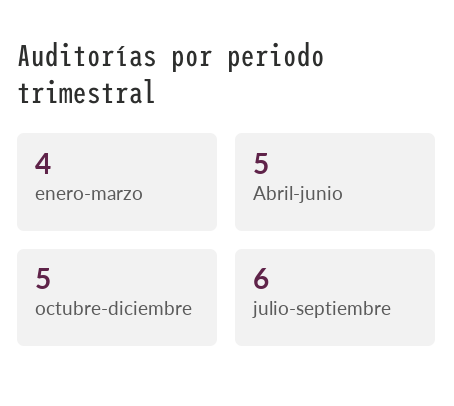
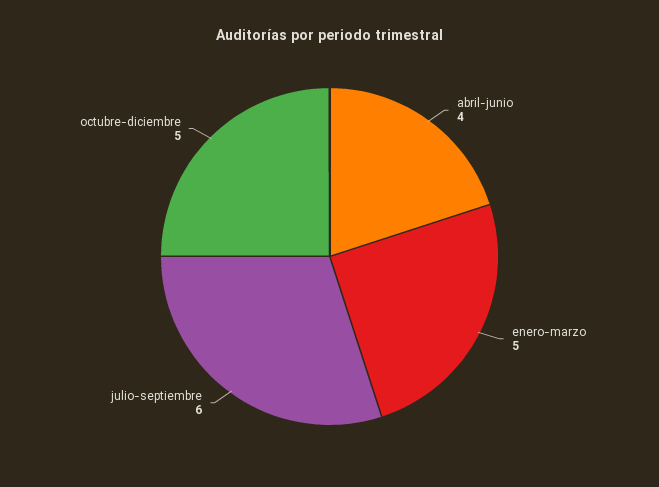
  {
-   "enero-marzo": 4,
+   "enero-marzo": 5,
-   "Abril-junio": 5,
+   "Abril-junio": 4,
    "octubre-diciembre": 5,
    "julio-septiembre": 6
  }

